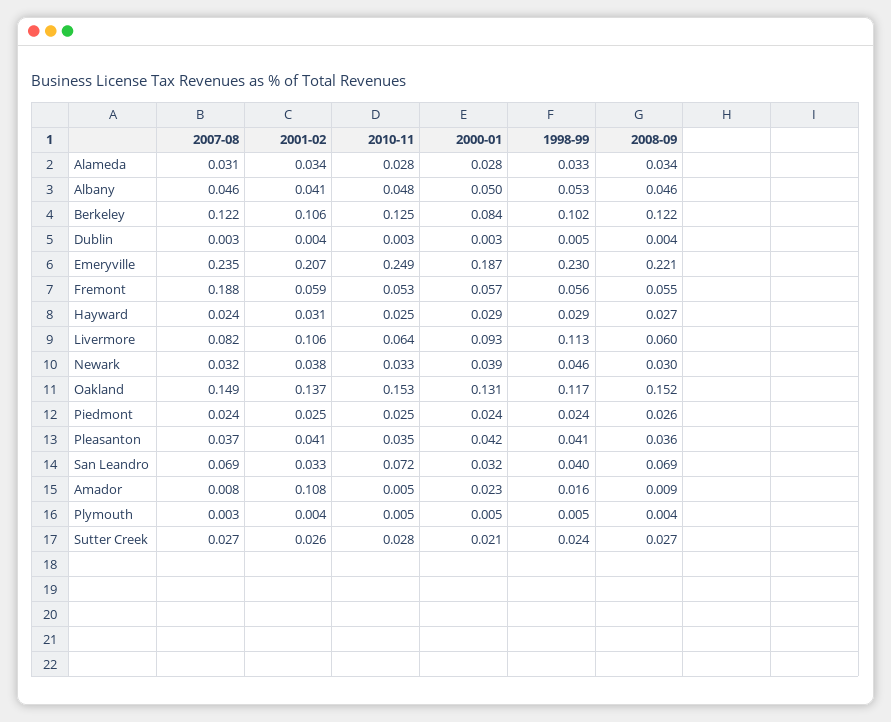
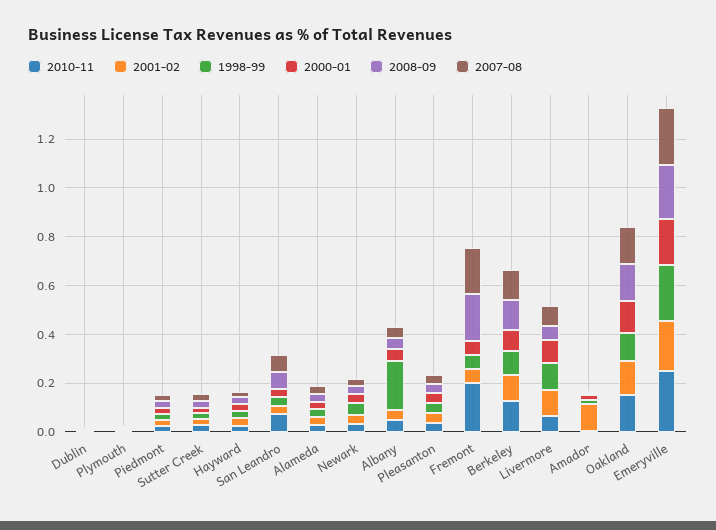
  {
    "2007-08": {
      "Alameda": 0.031,
      "Albany": 0.046,
      "Berkeley": 0.122,
      "Dublin": 0.003,
      "Emeryville": 0.235,
      "Fremont": 0.188,
      "Hayward": 0.024,
      "Livermore": 0.082,
      "Newark": 0.032,
      "Oakland": 0.149,
      "Piedmont": 0.024,
      "Pleasanton": 0.037,
      "San Leandro": 0.069,
      "Amador": 0.008,
      "Plymouth": 0.003,
      "Sutter Creek": 0.027
    },
    "2001-02": {
      "Alameda": 0.034,
      "Albany": 0.041,
      "Berkeley": 0.106,
      "Dublin": 0.004,
      "Emeryville": 0.207,
      "Fremont": 0.059,
      "Hayward": 0.031,
      "Livermore": 0.106,
      "Newark": 0.038,
      "Oakland": 0.137,
      "Piedmont": 0.025,
      "Pleasanton": 0.041,
      "San Leandro": 0.033,
      "Amador": 0.108,
      "Plymouth": 0.004,
      "Sutter Creek": 0.026
    },
    "2010-11": {
      "Alameda": 0.028,
      "Albany": 0.048,
      "Berkeley": 0.125,
      "Dublin": 0.003,
      "Emeryville": 0.249,
-     "Fremont": 0.053,
+     "Fremont": 0.2,
      "Hayward": 0.025,
      "Livermore": 0.064,
      "Newark": 0.033,
      "Oakland": 0.153,
      "Piedmont": 0.025,
      "Pleasanton": 0.035,
      "San Leandro": 0.072,
      "Amador": 0.005,
      "Plymouth": 0.005,
      "Sutter Creek": 0.028
    },
    "2000-01": {
      "Alameda": 0.028,
      "Albany": 0.05,
      "Berkeley": 0.084,
      "Dublin": 0.003,
      "Emeryville": 0.187,
      "Fremont": 0.057,
      "Hayward": 0.029,
      "Livermore": 0.093,
      "Newark": 0.039,
      "Oakland": 0.131,
      "Piedmont": 0.024,
      "Pleasanton": 0.042,
      "San Leandro": 0.032,
      "Amador": 0.023,
      "Plymouth": 0.005,
      "Sutter Creek": 0.021
    },
    "1998-99": {
      "Alameda": 0.033,
-     "Albany": 0.053,
+     "Albany": 0.2,
      "Berkeley": 0.102,
      "Dublin": 0.005,
      "Emeryville": 0.23,
      "Fremont": 0.056,
      "Hayward": 0.029,
      "Livermore": 0.113,
      "Newark": 0.046,
      "Oakland": 0.117,
      "Piedmont": 0.024,
      "Pleasanton": 0.041,
      "San Leandro": 0.04,
      "Amador": 0.016,
      "Plymouth": 0.005,
      "Sutter Creek": 0.024
    },
    "2008-09": {
      "Alameda": 0.034,
      "Albany": 0.046,
      "Berkeley": 0.122,
      "Dublin": 0.004,
      "Emeryville": 0.221,
-     "Fremont": 0.055,
+     "Fremont": 0.2,
      "Hayward": 0.027,
      "Livermore": 0.06,
      "Newark": 0.03,
      "Oakland": 0.152,
      "Piedmont": 0.026,
      "Pleasanton": 0.036,
      "San Leandro": 0.069,
      "Amador": 0.009,
      "Plymouth": 0.004,
      "Sutter Creek": 0.027
    }
  }

